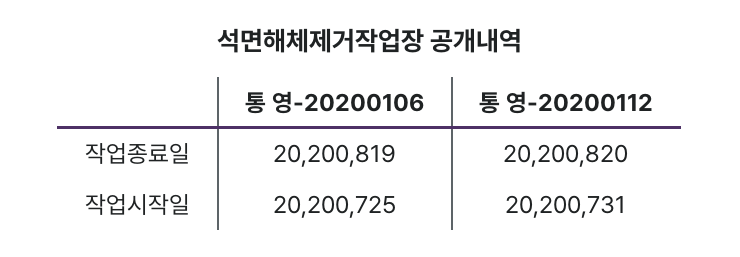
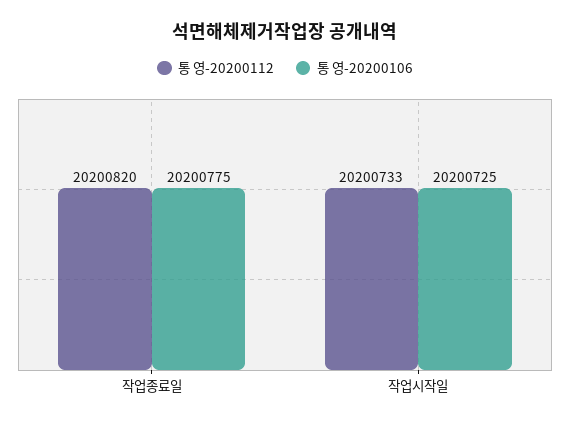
  {
    "통 영-20200106": {
-     "작업종료일": 20200819,
+     "작업종료일": 20200775,
      "작업시작일": 20200725
    },
    "통 영-20200112": {
      "작업종료일": 20200820,
-     "작업시작일": 20200731
+     "작업시작일": 20200733
    }
  }

